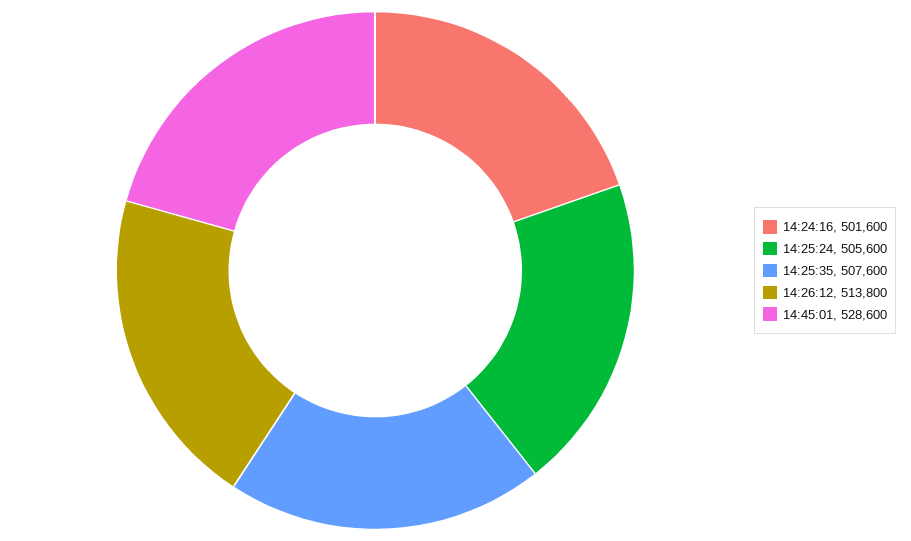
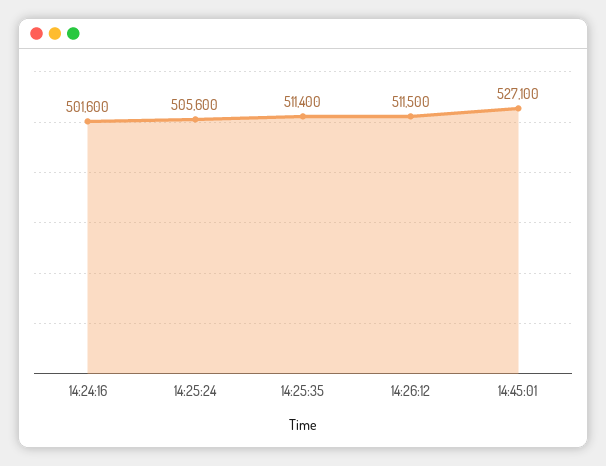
  {
    "14:24:16": 501600,
    "14:25:24": 505600,
-   "14:25:35": 507600,
+   "14:25:35": 511400,
-   "14:26:12": 513800,
+   "14:26:12": 511500,
-   "14:45:01": 528600
+   "14:45:01": 527100
  }

